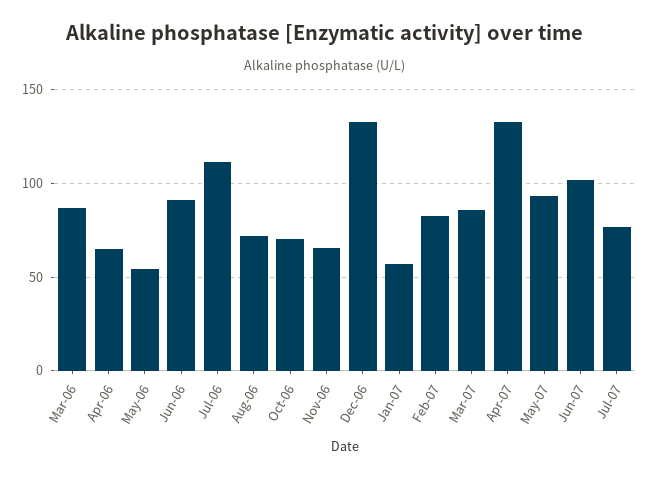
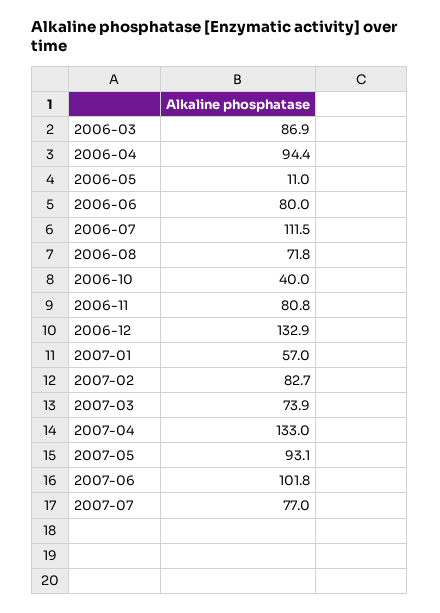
  {
    "Mar-06": 86.9,
-   "Apr-06": 65,
+   "Apr-06": 94.4,
-   "May-06": 55,
+   "May-06": 11,
-   "Jun-06": 90,
+   "Jun-06": 80,
    "Jul-06": 111.5,
    "Aug-06": 71.8,
-   "Oct-06": 70,
+   "Oct-06": 40,
-   "Nov-06": 65,
+   "Nov-06": 80.8,
    "Dec-06": 132.9,
    "Jan-07": 57,
    "Feb-07": 82.7,
-   "Mar-07": 85,
+   "Mar-07": 73.9,
    "Apr-07": 133,
    "May-07": 93.1,
    "Jun-07": 101.8,
    "Jul-07": 77
  }

